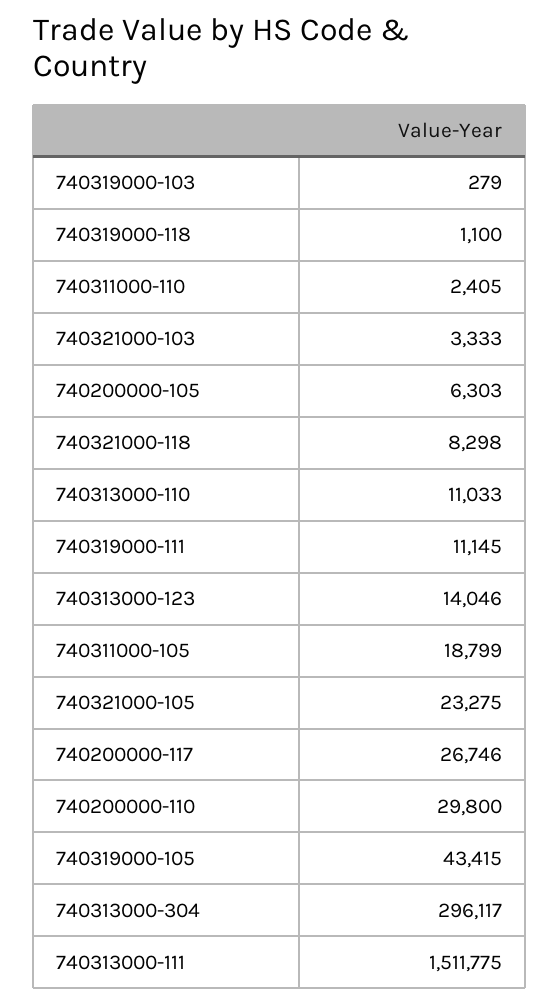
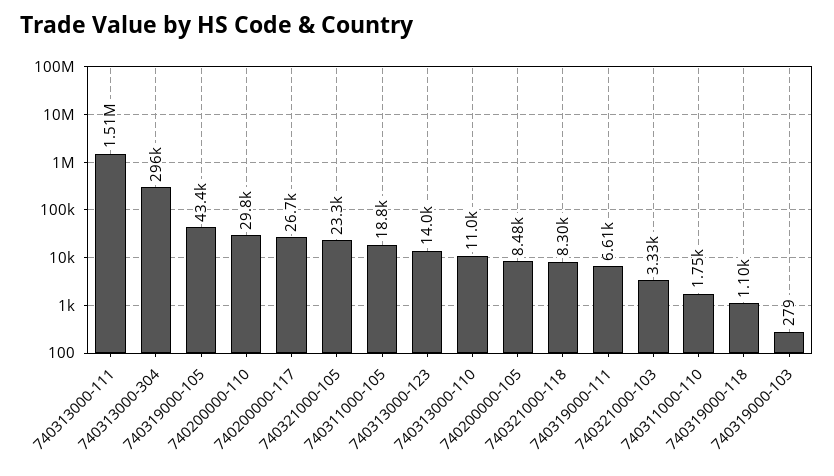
  {
    "740319000-103": 279,
    "740319000-118": 1100,
-   "740311000-110": 2405,
+   "740311000-110": 1750,
    "740321000-103": 3333,
-   "740200000-105": 6303,
+   "740200000-105": 8480,
    "740321000-118": 8298,
    "740313000-110": 11033,
-   "740319000-111": 11145,
+   "740319000-111": 6610,
    "740313000-123": 14046,
    "740311000-105": 18799,
    "740321000-105": 23275,
    "740200000-117": 26746,
    "740200000-110": 29800,
    "740319000-105": 43415,
    "740313000-304": 296117,
    "740313000-111": 1511775
  }

